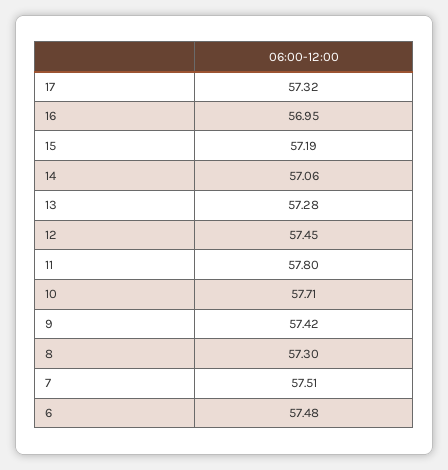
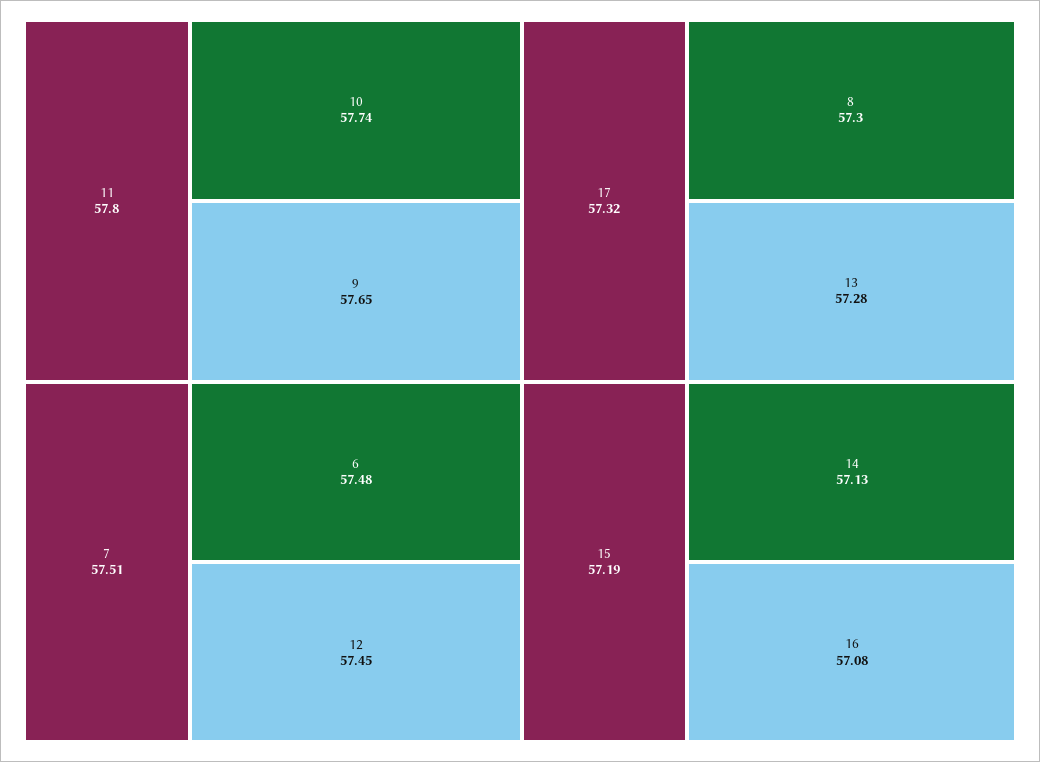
  {
    "17": 57.32,
-   "16": 56.95,
+   "16": 57.08,
    "15": 57.19,
-   "14": 57.06,
+   "14": 57.13,
    "13": 57.28,
    "12": 57.45,
    "11": 57.8,
-   "10": 57.71,
+   "10": 57.74,
-   "9": 57.42,
+   "9": 57.65,
    "8": 57.3,
    "7": 57.51,
    "6": 57.48
  }

